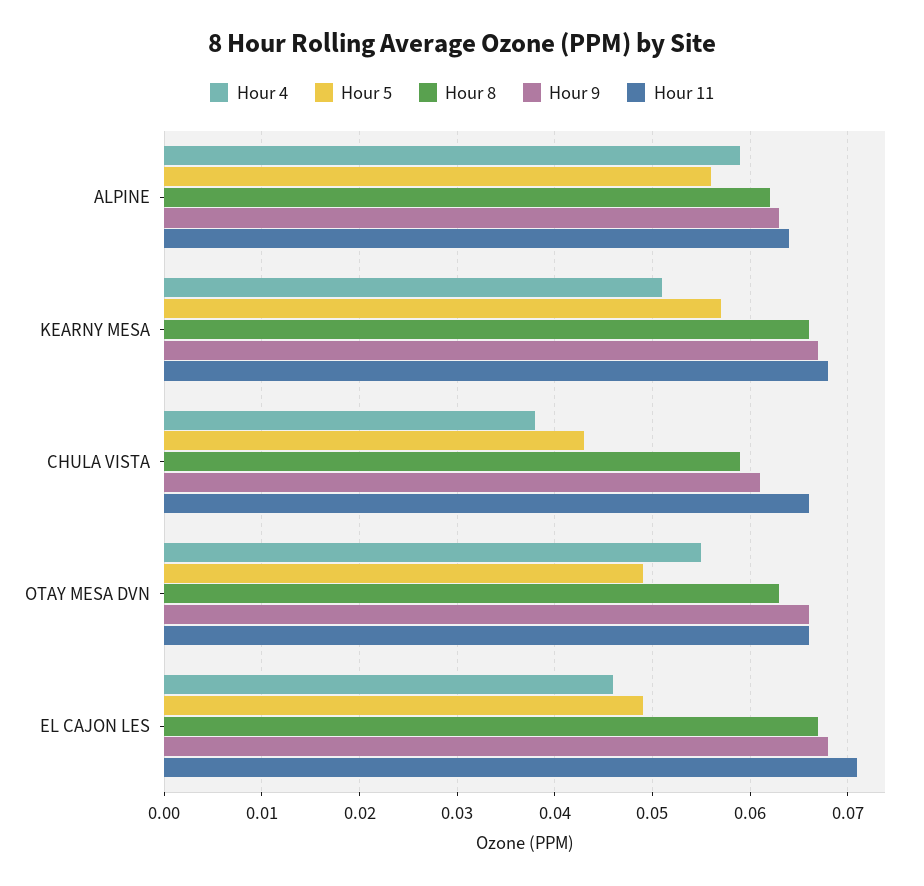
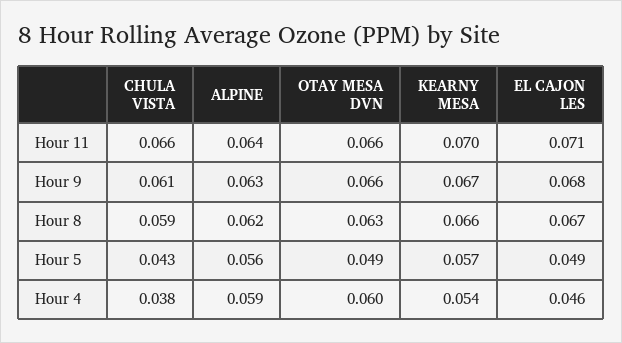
  {
    "Hour 4": {
      "ALPINE": 0.059,
-     "KEARNY MESA": 0.051,
+     "KEARNY MESA": 0.054,
      "CHULA VISTA": 0.038,
-     "OTAY MESA DVN": 0.055,
+     "OTAY MESA DVN": 0.06,
      "EL CAJON LES": 0.046
    },
    "Hour 5": {
      "ALPINE": 0.056,
      "KEARNY MESA": 0.057,
      "CHULA VISTA": 0.043,
      "OTAY MESA DVN": 0.049,
      "EL CAJON LES": 0.049
    },
    "Hour 8": {
      "ALPINE": 0.062,
      "KEARNY MESA": 0.066,
      "CHULA VISTA": 0.059,
      "OTAY MESA DVN": 0.063,
      "EL CAJON LES": 0.067
    },
    "Hour 9": {
      "ALPINE": 0.063,
      "KEARNY MESA": 0.067,
      "CHULA VISTA": 0.061,
      "OTAY MESA DVN": 0.066,
      "EL CAJON LES": 0.068
    },
    "Hour 11": {
      "ALPINE": 0.064,
-     "KEARNY MESA": 0.068,
+     "KEARNY MESA": 0.07,
      "CHULA VISTA": 0.066,
      "OTAY MESA DVN": 0.066,
      "EL CAJON LES": 0.071
    }
  }

